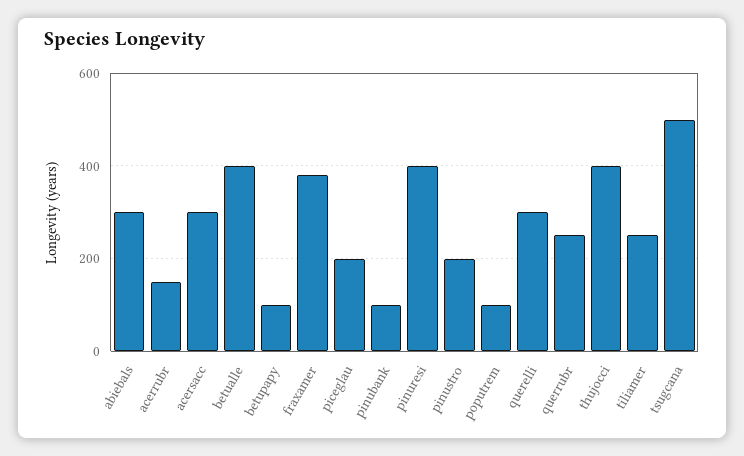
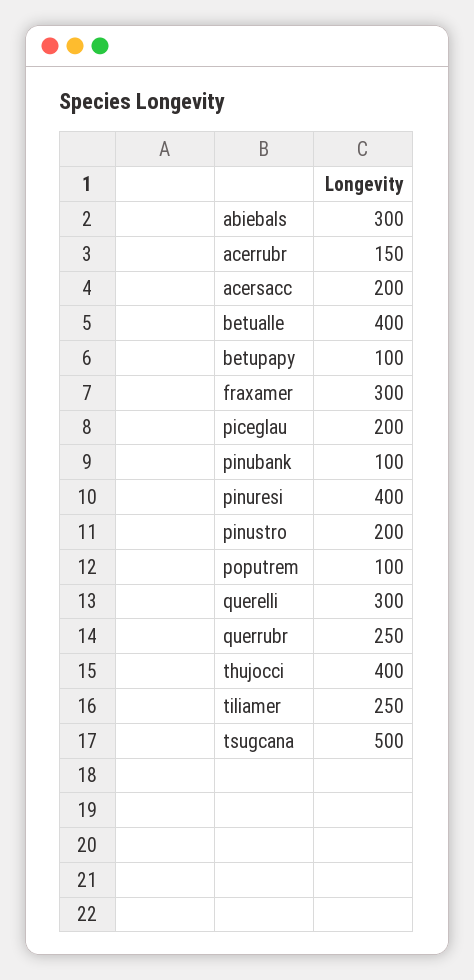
  {
    "abiebals": 300,
    "acerrubr": 150,
-   "acersacc": 300,
+   "acersacc": 200,
    "betualle": 400,
    "betupapy": 100,
-   "fraxamer": 380,
+   "fraxamer": 300,
    "piceglau": 200,
    "pinubank": 100,
    "pinuresi": 400,
    "pinustro": 200,
    "poputrem": 100,
    "querelli": 300,
    "querrubr": 250,
    "thujocci": 400,
    "tiliamer": 250,
    "tsugcana": 500
  }

